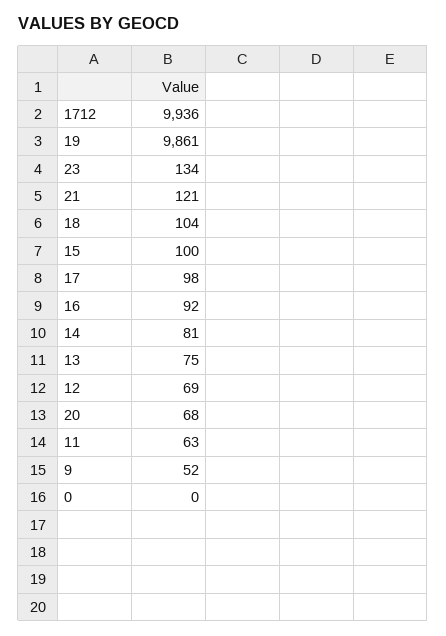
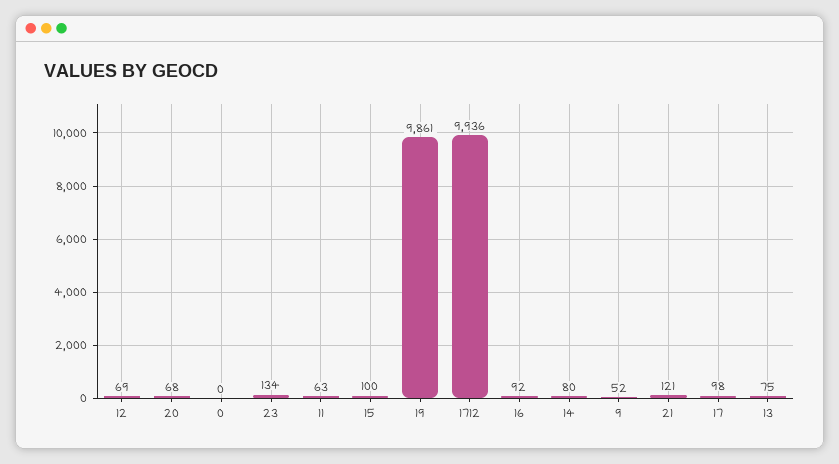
  {
    "1712": 9936,
    "19": 9861,
    "23": 134,
    "21": 121,
-   "18": 104,
    "15": 100,
    "17": 98,
    "16": 92,
-   "14": 81,
+   "14": 80,
    "13": 75,
    "12": 69,
    "20": 68,
    "11": 63,
    "9": 52,
    "0": 0
  }

